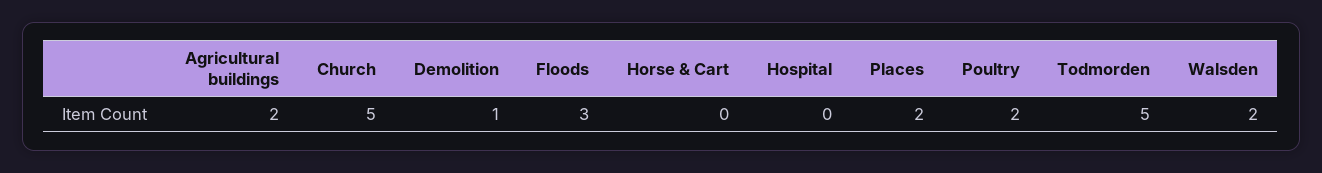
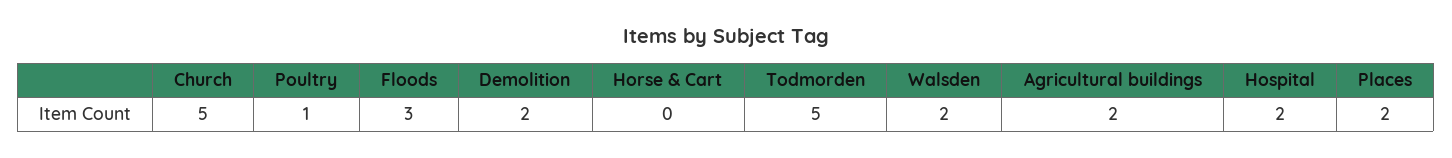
  {
    "Agricultural buildings": 2,
    "Church": 5,
-   "Demolition": 1,
+   "Demolition": 2,
    "Floods": 3,
    "Horse & Cart": 0,
-   "Hospital": 0,
+   "Hospital": 2,
    "Places": 2,
-   "Poultry": 2,
+   "Poultry": 1,
    "Todmorden": 5,
    "Walsden": 2
  }

